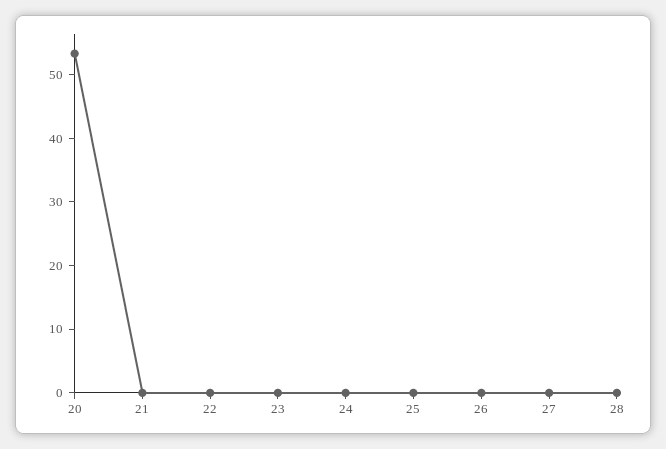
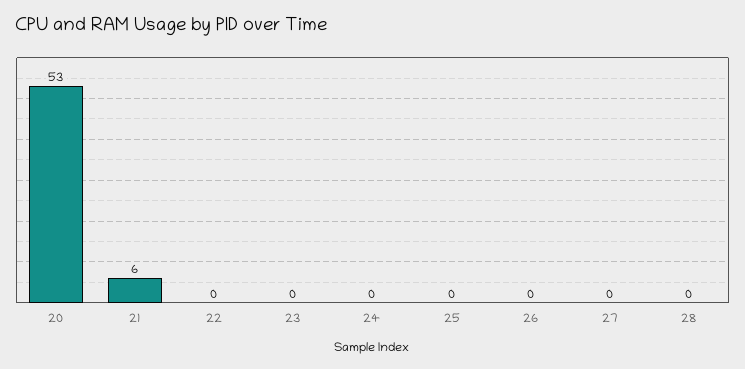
  {
    "20": 53,
-   "21": 0,
+   "21": 6,
    "22": 0,
    "23": 0,
    "24": 0,
    "25": 0,
    "26": 0,
    "27": 0,
    "28": 0
  }

